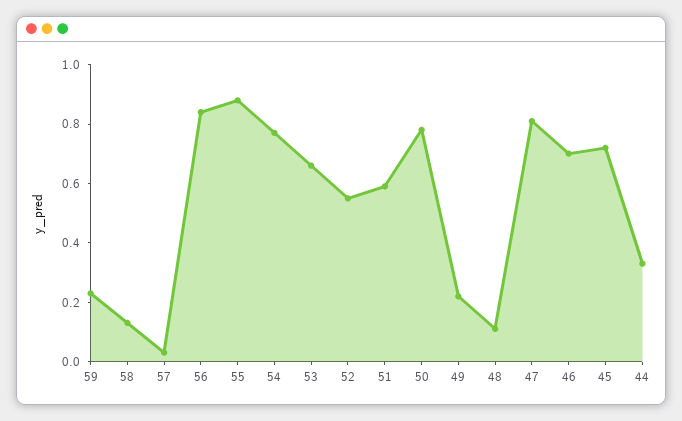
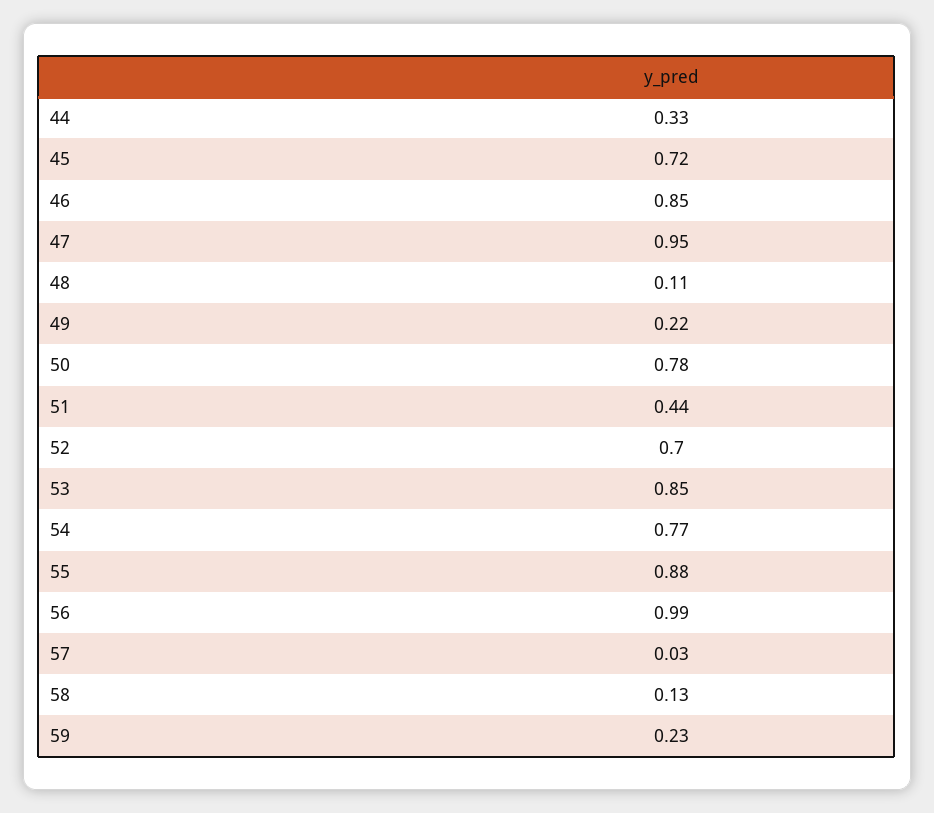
  {
    "59": 0.23,
    "58": 0.13,
    "57": 0.03,
-   "56": 0.85,
+   "56": 0.99,
    "55": 0.88,
    "54": 0.77,
-   "53": 0.65,
+   "53": 0.85,
-   "52": 0.55,
+   "52": 0.7,
-   "51": 0.6,
+   "51": 0.44,
    "50": 0.78,
    "49": 0.22,
    "48": 0.11,
-   "47": 0.8,
+   "47": 0.95,
-   "46": 0.7,
+   "46": 0.85,
    "45": 0.72,
    "44": 0.33
  }

